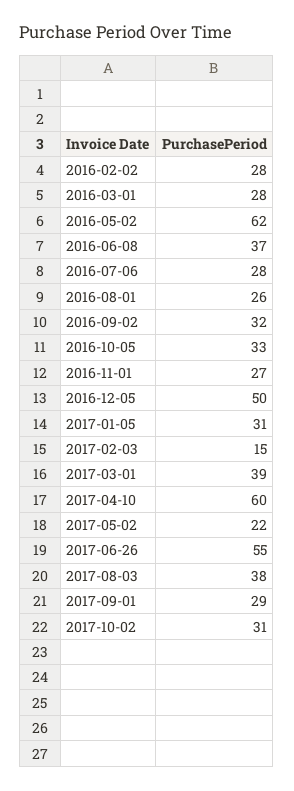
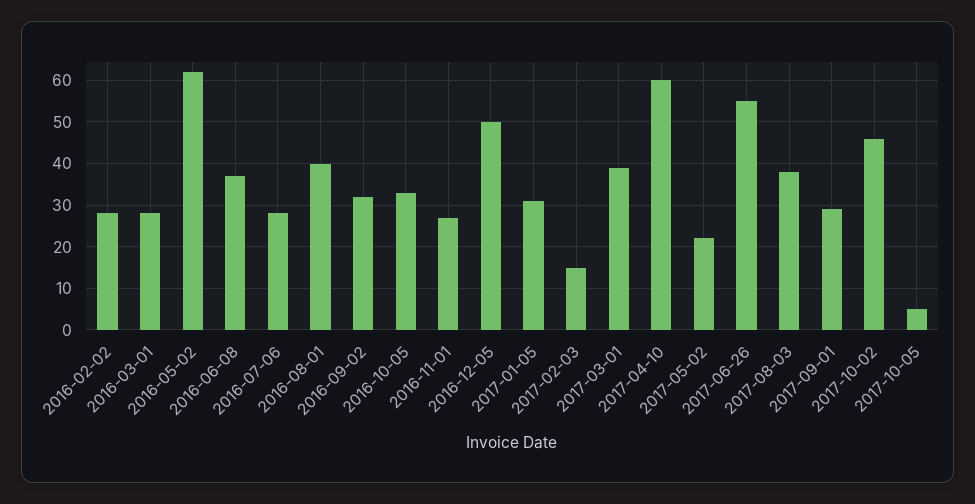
  {
    "2016-02-02": 28,
    "2016-03-01": 28,
    "2016-05-02": 62,
    "2016-06-08": 37,
    "2016-07-06": 28,
-   "2016-08-01": 26,
+   "2016-08-01": 40,
    "2016-09-02": 32,
    "2016-10-05": 33,
    "2016-11-01": 27,
    "2016-12-05": 50,
    "2017-01-05": 31,
    "2017-02-03": 15,
    "2017-03-01": 39,
    "2017-04-10": 60,
    "2017-05-02": 22,
    "2017-06-26": 55,
    "2017-08-03": 38,
    "2017-09-01": 29,
-   "2017-10-02": 31
+   "2017-10-02": 45,
+   "2017-10-05": 5
  }

